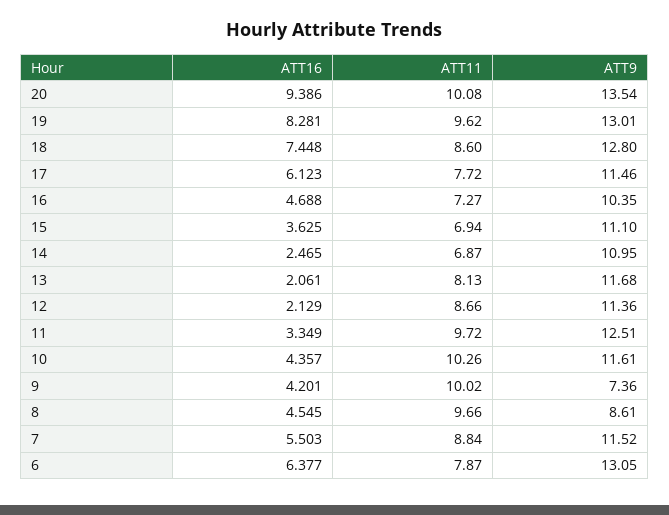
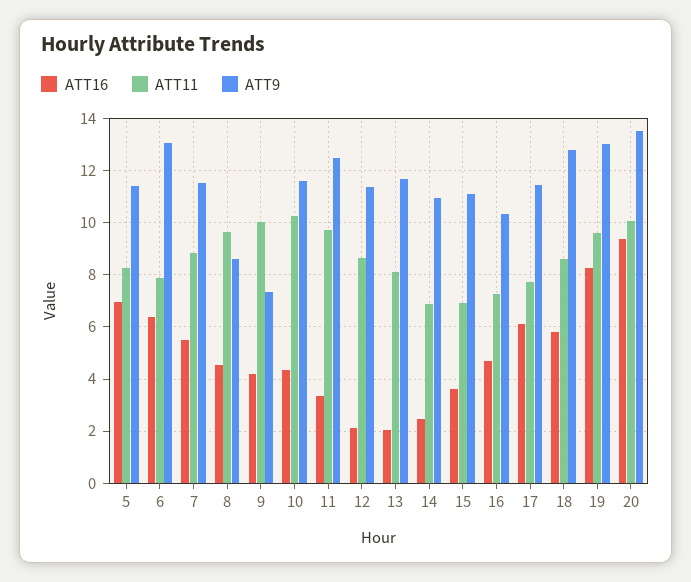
  {
    "ATT16": {
      "20": 9.386,
      "19": 8.281,
-     "18": 7.448,
+     "18": 5.75,
      "17": 6.123,
      "16": 4.688,
      "15": 3.625,
      "14": 2.465,
      "13": 2.061,
      "12": 2.129,
      "11": 3.349,
      "10": 4.357,
      "9": 4.201,
      "8": 4.545,
      "7": 5.503,
-     "6": 6.377
+     "6": 6.377,
+     "5": 7
    },
    "ATT11": {
      "20": 10.08,
      "19": 9.62,
      "18": 8.6,
      "17": 7.72,
      "16": 7.27,
      "15": 6.94,
      "14": 6.87,
      "13": 8.13,
      "12": 8.66,
      "11": 9.72,
      "10": 10.26,
      "9": 10.02,
      "8": 9.66,
      "7": 8.84,
-     "6": 7.87
+     "6": 7.87,
+     "5": 8.25
    },
    "ATT9": {
      "20": 13.54,
      "19": 13.01,
      "18": 12.8,
      "17": 11.46,
      "16": 10.35,
      "15": 11.1,
      "14": 10.95,
      "13": 11.68,
      "12": 11.36,
      "11": 12.51,
      "10": 11.61,
      "9": 7.36,
      "8": 8.61,
      "7": 11.52,
-     "6": 13.05
+     "6": 13.05,
+     "5": 11.5
    }
  }

